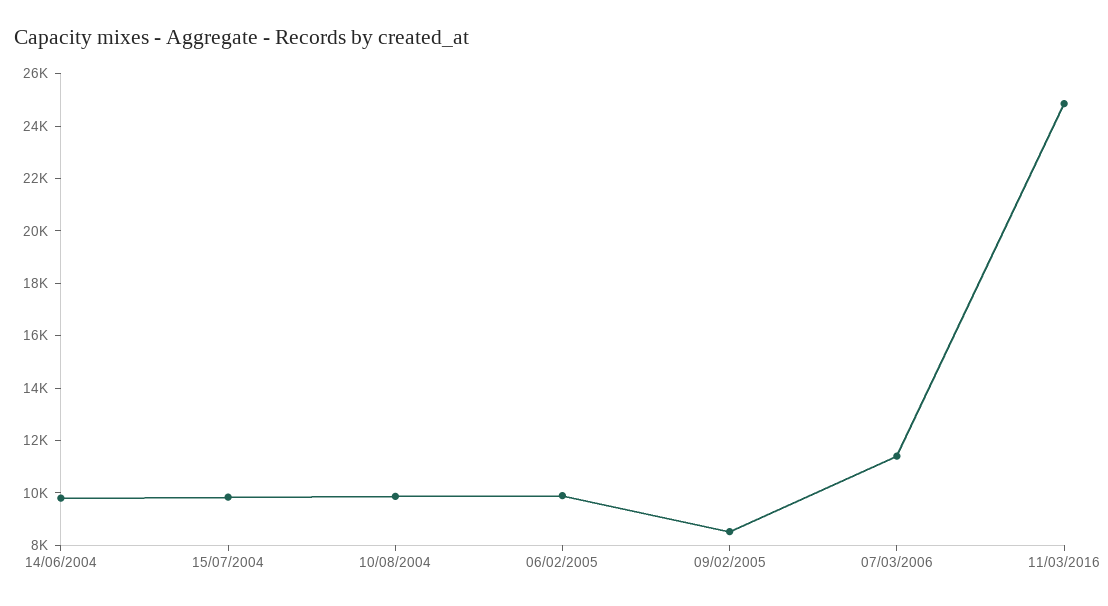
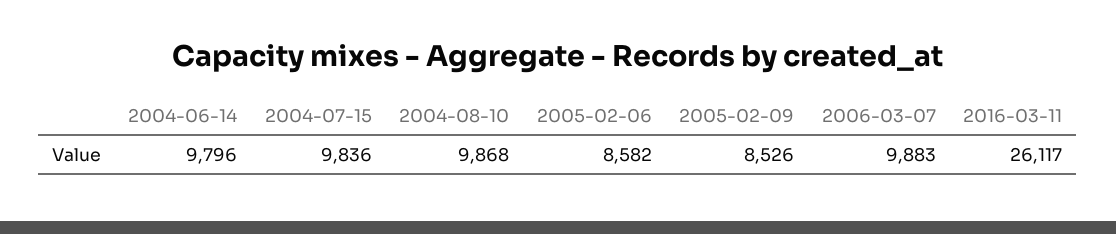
  {
    "14/06/2004": 9796,
    "15/07/2004": 9836,
    "10/08/2004": 9868,
-   "06/02/2005": 10000,
+   "06/02/2005": 8582,
    "09/02/2005": 8526,
-   "07/03/2006": 11500,
+   "07/03/2006": 9883,
-   "11/03/2016": 25000
+   "11/03/2016": 26117
  }

